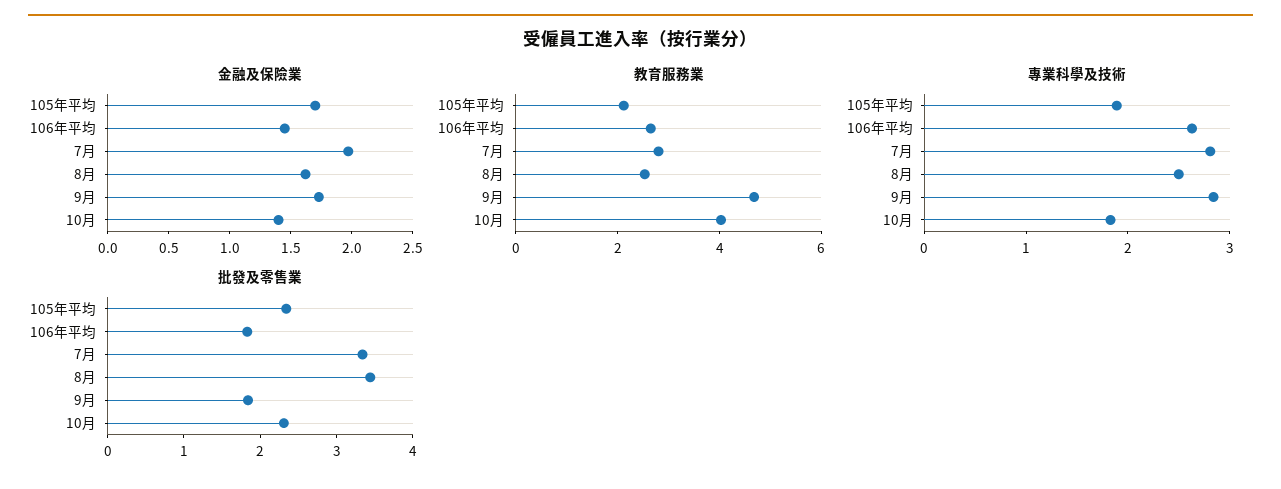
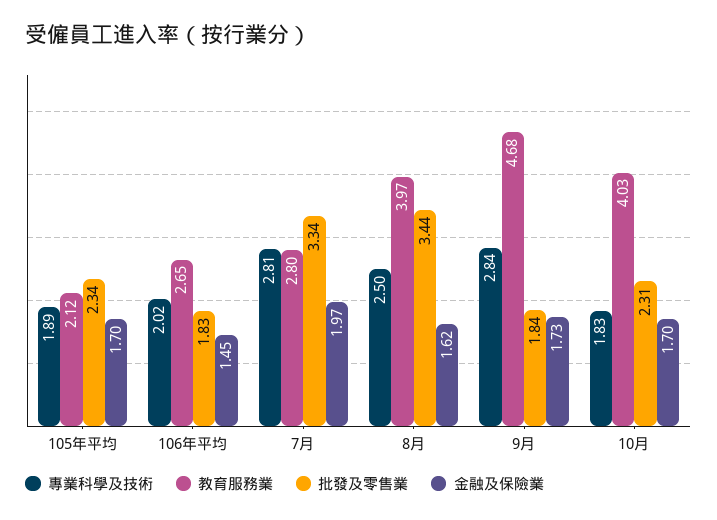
  {
    "金融及保險業": {
      "105年平均": 1.7,
      "106年平均": 1.45,
      "7月": 1.97,
      "8月": 1.62,
      "9月": 1.73,
-     "10月": 1.4
+     "10月": 1.7
    },
    "教育服務業": {
      "105年平均": 2.12,
      "106年平均": 2.65,
      "7月": 2.8,
-     "8月": 2.5,
+     "8月": 3.97,
      "9月": 4.68,
      "10月": 4.03
    },
    "專業科學及技術": {
      "105年平均": 1.89,
-     "106年平均": 2.6,
+     "106年平均": 2.02,
      "7月": 2.81,
      "8月": 2.5,
      "9月": 2.84,
      "10月": 1.83
    },
    "批發及零售業": {
      "105年平均": 2.34,
      "106年平均": 1.83,
      "7月": 3.34,
      "8月": 3.44,
      "9月": 1.84,
      "10月": 2.31
    }
  }

